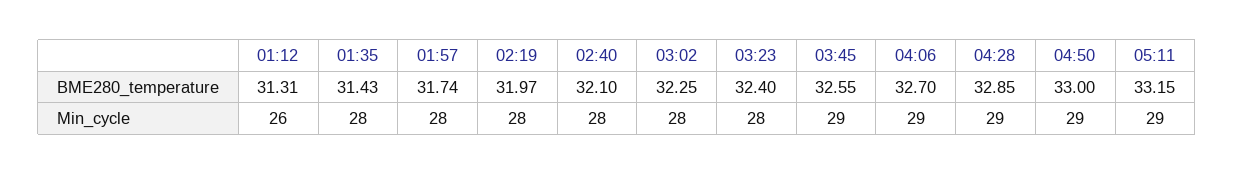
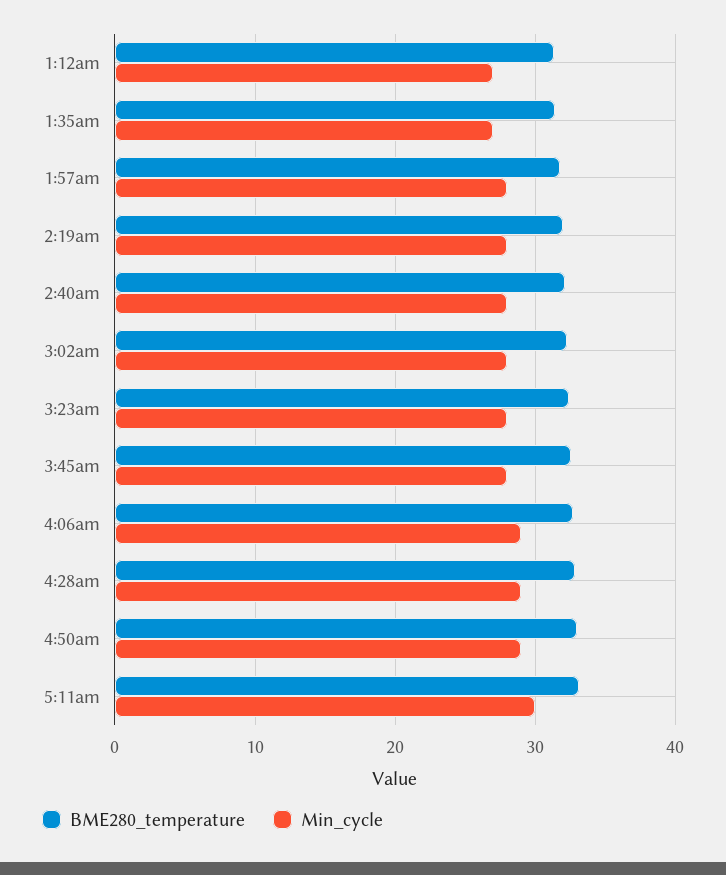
  {
    "BME280_temperature": {
      "01:12": 31.31,
      "01:35": 31.43,
      "01:57": 31.74,
      "02:19": 31.97,
      "02:40": 32.1,
      "03:02": 32.25,
      "03:23": 32.4,
      "03:45": 32.55,
      "04:06": 32.7,
      "04:28": 32.85,
      "04:50": 33,
      "05:11": 33.15
    },
    "Min_cycle": {
-     "01:12": 26,
+     "01:12": 27,
-     "01:35": 28,
+     "01:35": 27,
      "01:57": 28,
      "02:19": 28,
      "02:40": 28,
      "03:02": 28,
      "03:23": 28,
-     "03:45": 29,
+     "03:45": 28,
      "04:06": 29,
      "04:28": 29,
      "04:50": 29,
-     "05:11": 29
+     "05:11": 30
    }
  }

